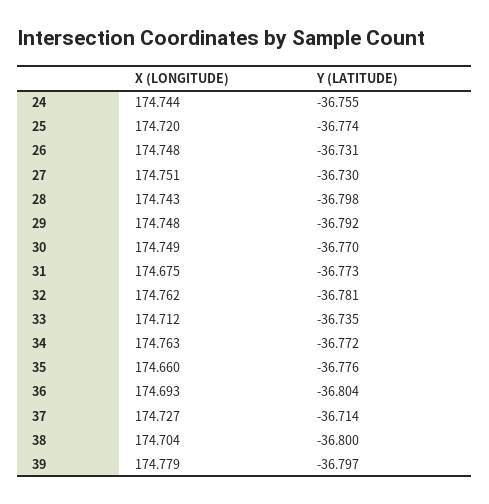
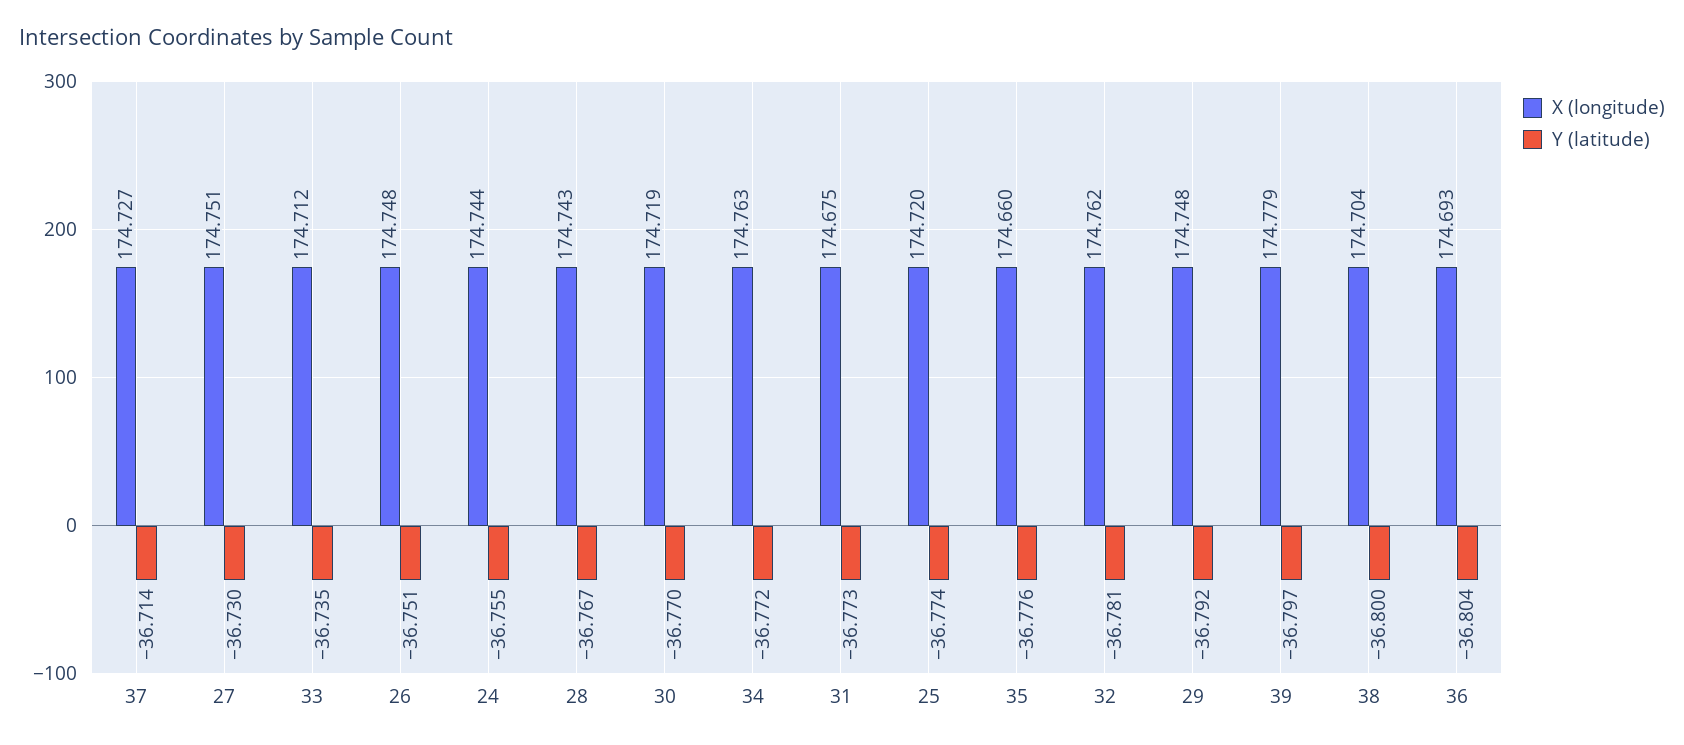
  {
    "X (LONGITUDE)": {
      "24": 174.744,
      "25": 174.72,
      "26": 174.748,
      "27": 174.751,
      "28": 174.743,
      "29": 174.748,
-     "30": 174.749,
+     "30": 174.719,
      "31": 174.675,
      "32": 174.762,
      "33": 174.712,
      "34": 174.763,
      "35": 174.66,
      "36": 174.693,
      "37": 174.727,
      "38": 174.704,
      "39": 174.779
    },
    "Y (LATITUDE)": {
      "24": -36.755,
      "25": -36.774,
-     "26": -36.731,
+     "26": -36.751,
      "27": -36.73,
-     "28": -36.798,
+     "28": -36.767,
      "29": -36.792,
      "30": -36.77,
      "31": -36.773,
      "32": -36.781,
      "33": -36.735,
      "34": -36.772,
      "35": -36.776,
      "36": -36.804,
      "37": -36.714,
      "38": -36.8,
      "39": -36.797
    }
  }

